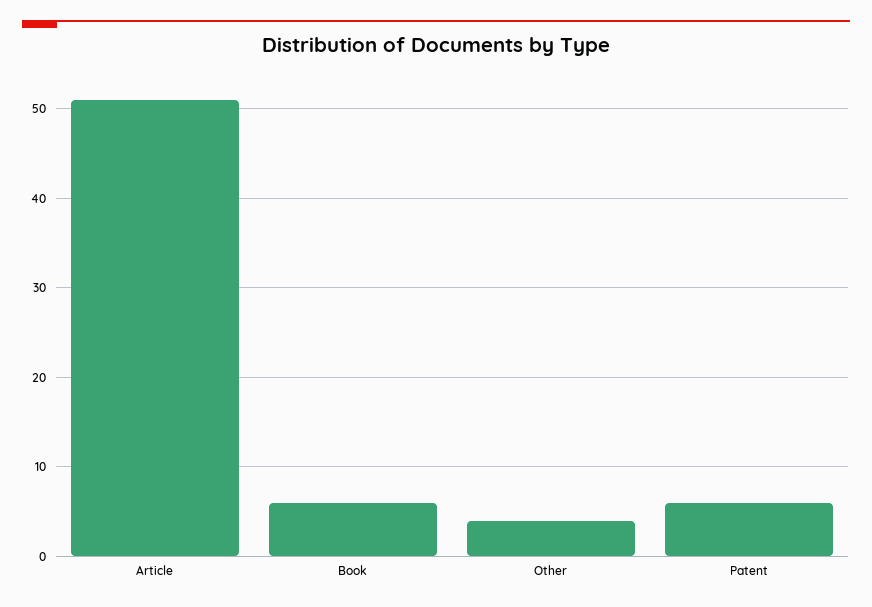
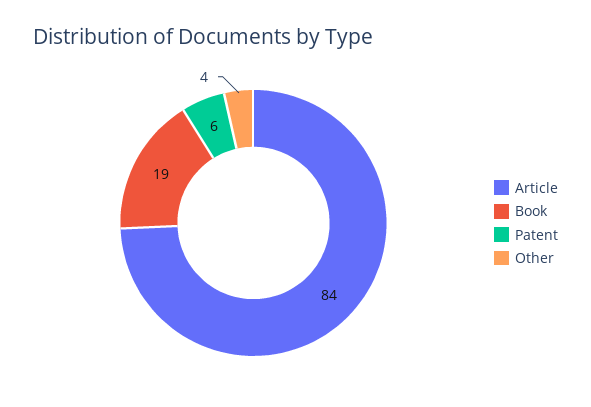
  {
-   "Article": 51,
+   "Article": 84,
-   "Book": 6,
+   "Book": 19,
    "Other": 4,
    "Patent": 6
  }

